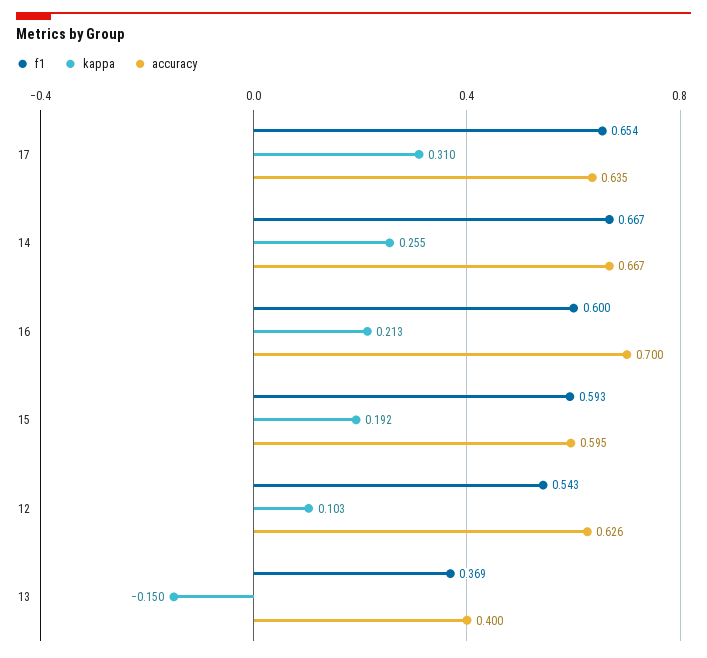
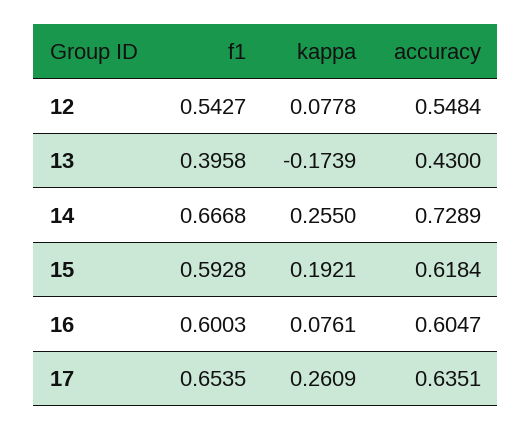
  {
    "f1": {
      "17": 0.6535,
      "14": 0.6668,
      "16": 0.6003,
      "15": 0.5928,
      "12": 0.5427,
-     "13": 0.369
+     "13": 0.3958
    },
    "kappa": {
-     "17": 0.31,
+     "17": 0.2609,
      "14": 0.255,
-     "16": 0.213,
+     "16": 0.0761,
      "15": 0.1921,
-     "12": 0.103,
+     "12": 0.0778,
-     "13": -0.15
+     "13": -0.1739
    },
    "accuracy": {
      "17": 0.6351,
-     "14": 0.667,
+     "14": 0.7289,
-     "16": 0.7,
+     "16": 0.6047,
-     "15": 0.595,
+     "15": 0.6184,
-     "12": 0.626,
+     "12": 0.5484,
-     "13": 0.4
+     "13": 0.43
    }
  }

